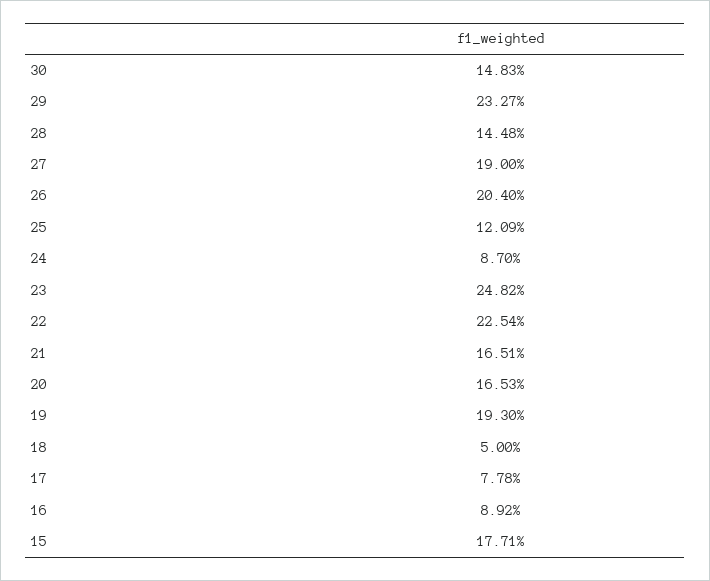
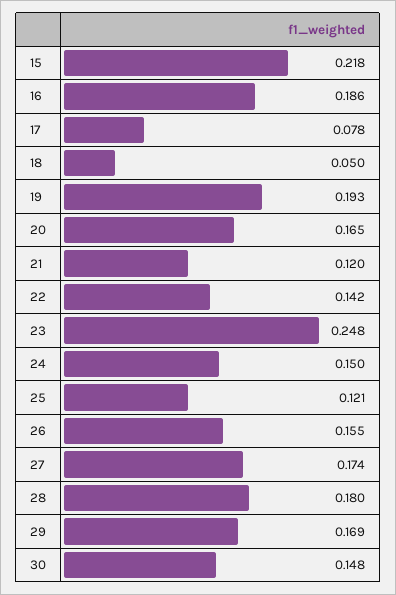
  {
    "30": 0.1483,
-   "29": 0.2327,
+   "29": 0.169,
-   "28": 0.1448,
+   "28": 0.18,
-   "27": 0.19,
+   "27": 0.174,
-   "26": 0.204,
+   "26": 0.155,
    "25": 0.1209,
-   "24": 0.087,
+   "24": 0.15,
    "23": 0.2482,
-   "22": 0.2254,
+   "22": 0.142,
-   "21": 0.1651,
+   "21": 0.12,
    "20": 0.1653,
    "19": 0.193,
    "18": 0.05,
    "17": 0.0778,
-   "16": 0.0892,
+   "16": 0.186,
-   "15": 0.1771
+   "15": 0.218
  }

